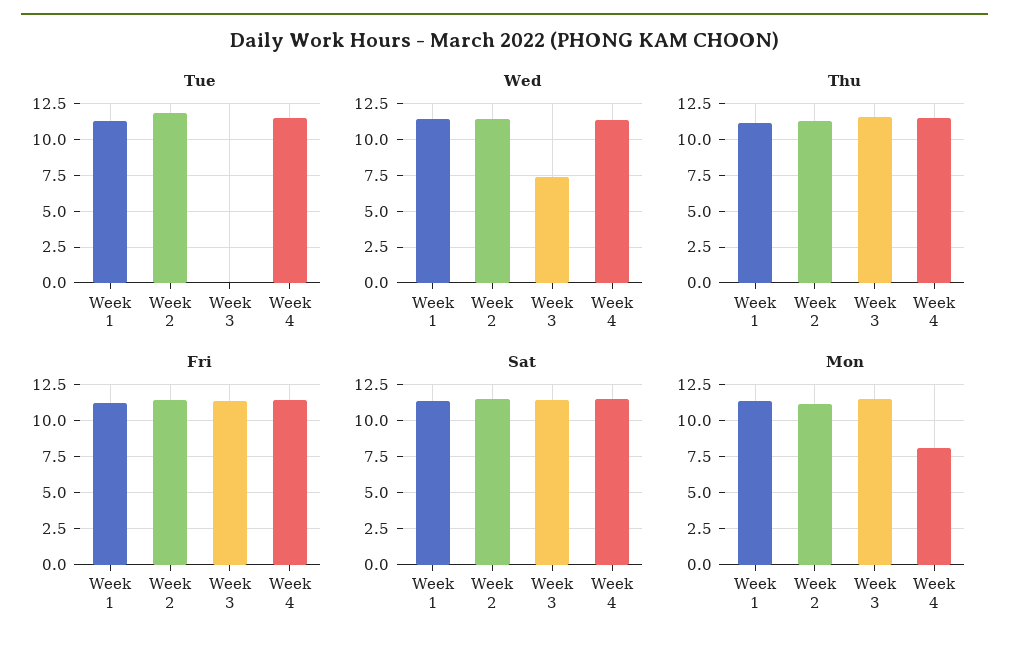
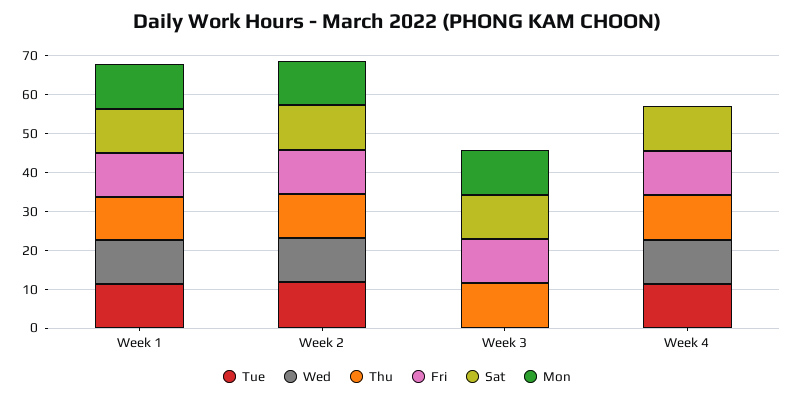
  {
    "Tue": {
      "Week 1": 11.5,
      "Week 2": 12,
      "Week 3": 0,
      "Week 4": 11.5
    },
    "Wed": {
      "Week 1": 11.5,
      "Week 2": 11.5,
-     "Week 3": 7.5,
+     "Week 3": 0,
      "Week 4": 11.5
    },
    "Thu": {
      "Week 1": 11,
      "Week 2": 11.5,
      "Week 3": 11.5,
      "Week 4": 11.5
    },
    "Fri": {
      "Week 1": 11.5,
      "Week 2": 11.5,
      "Week 3": 11.5,
      "Week 4": 11.5
    },
    "Sat": {
      "Week 1": 11.5,
      "Week 2": 11.5,
      "Week 3": 11.5,
      "Week 4": 11.5
    },
    "Mon": {
      "Week 1": 11.5,
      "Week 2": 11,
      "Week 3": 11.5,
-     "Week 4": 8
+     "Week 4": 0
    }
  }

